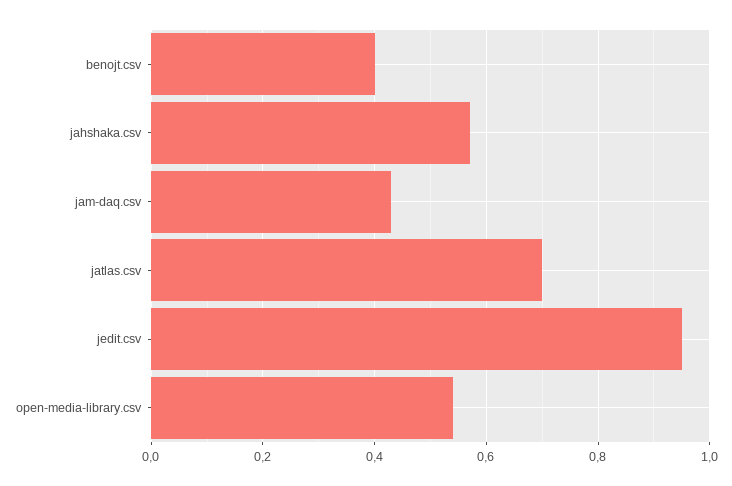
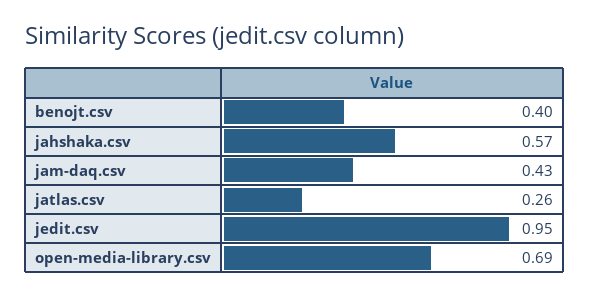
  {
    "benojt.csv": 0.4,
    "jahshaka.csv": 0.57,
    "jam-daq.csv": 0.43,
-   "jatlas.csv": 0.7,
+   "jatlas.csv": 0.26,
    "jedit.csv": 0.95,
-   "open-media-library.csv": 0.55
+   "open-media-library.csv": 0.69
  }

